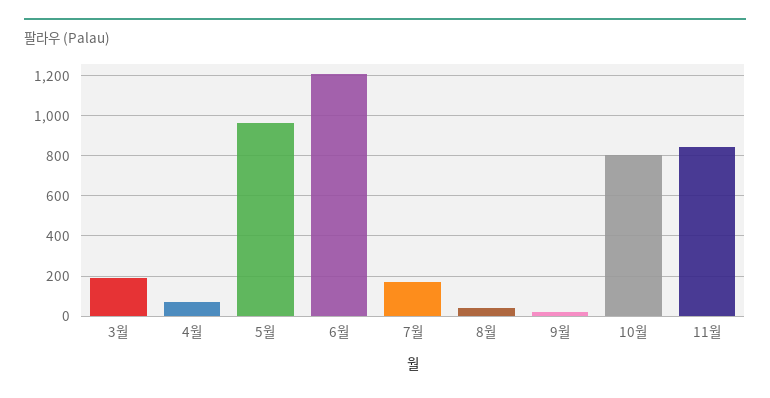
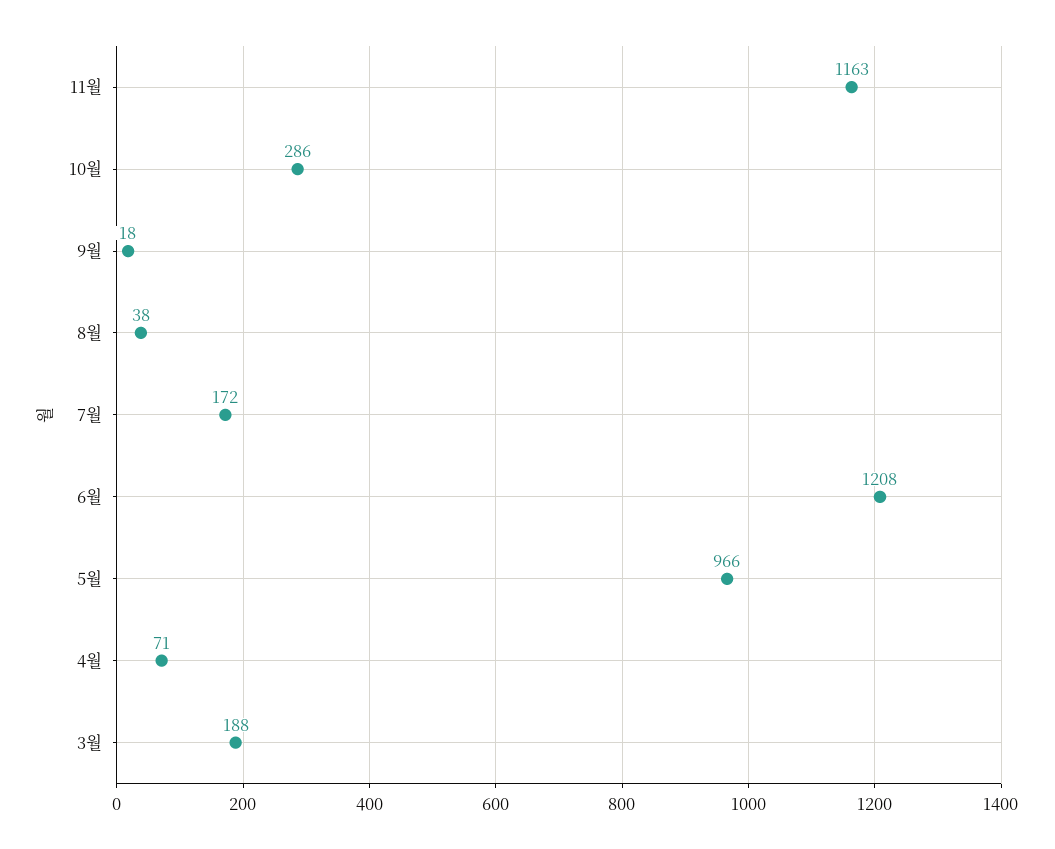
  {
    "3월": 188,
    "4월": 71,
    "5월": 966,
    "6월": 1208,
    "7월": 172,
    "8월": 38,
    "9월": 18,
-   "10월": 800,
+   "10월": 286,
-   "11월": 850
+   "11월": 1163
  }

